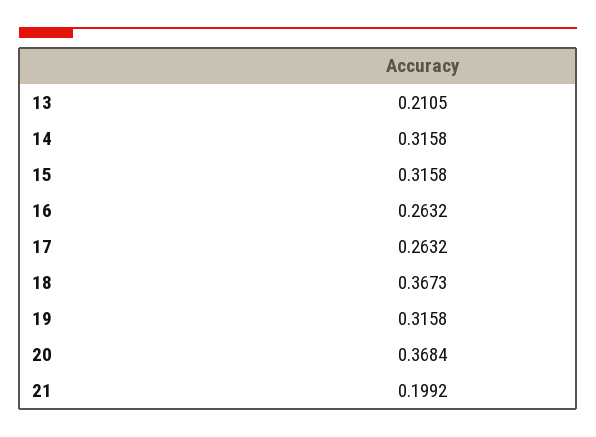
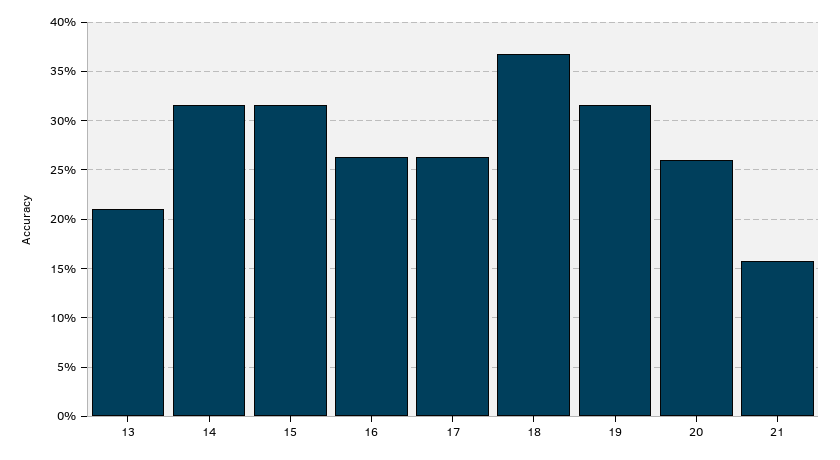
  {
    "13": 0.2105,
    "14": 0.3158,
    "15": 0.3158,
    "16": 0.2632,
    "17": 0.2632,
    "18": 0.3673,
    "19": 0.3158,
-   "20": 0.3684,
+   "20": 0.26,
-   "21": 0.1992
+   "21": 0.16
  }

